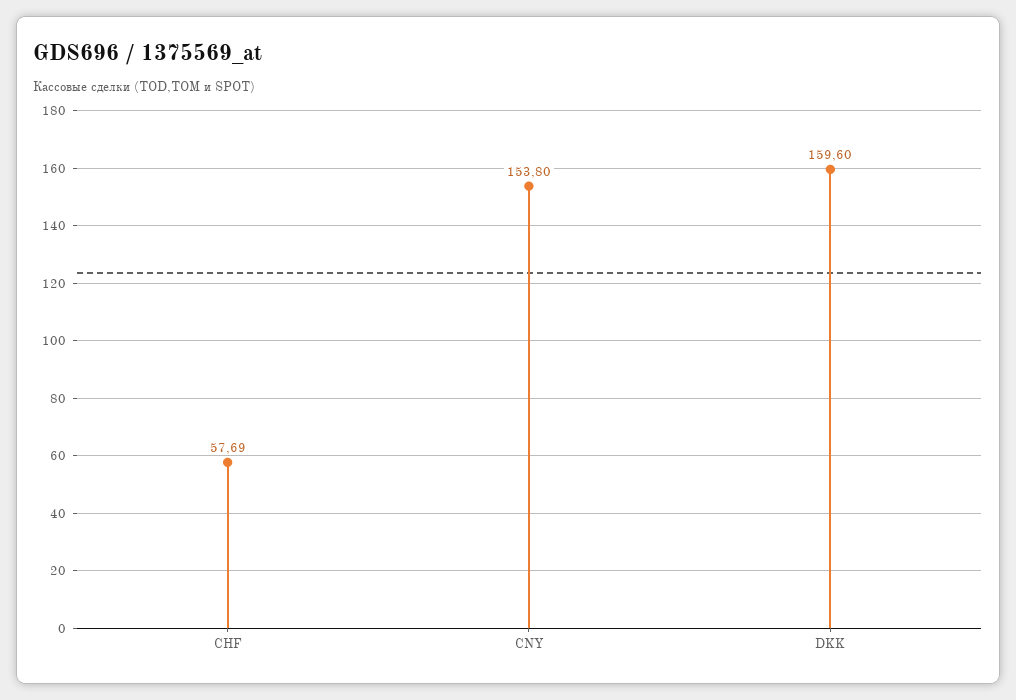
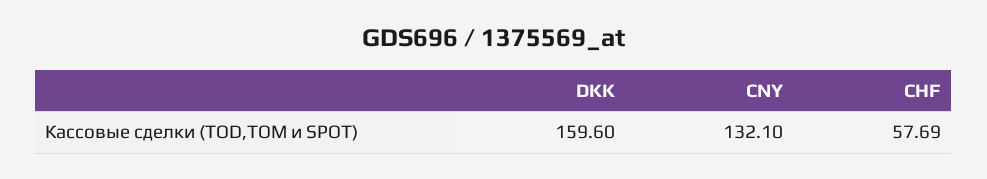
  {
    "CHF": 57.69,
-   "CNY": 153.8,
+   "CNY": 132.1,
    "DKK": 159.6
  }

